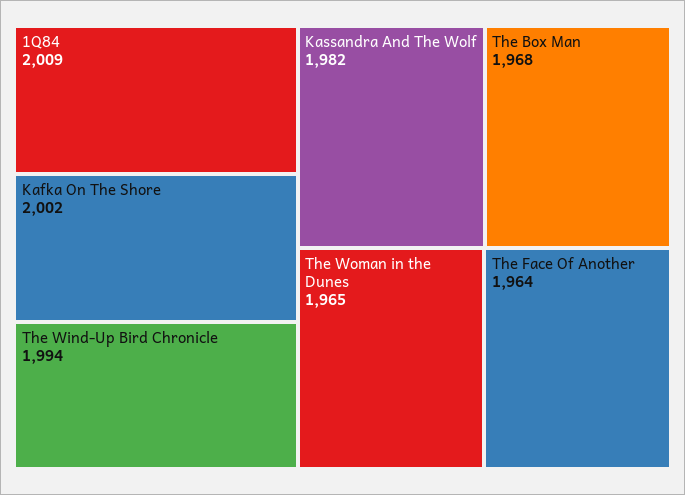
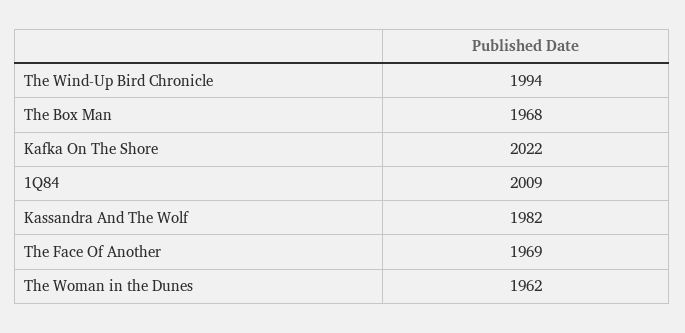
  {
    "1Q84": 2009,
-   "Kafka On The Shore": 2002,
+   "Kafka On The Shore": 2022,
    "The Wind-Up Bird Chronicle": 1994,
    "Kassandra And The Wolf": 1982,
    "The Box Man": 1968,
-   "The Woman in the Dunes": 1965,
+   "The Woman in the Dunes": 1962,
-   "The Face Of Another": 1964
+   "The Face Of Another": 1969
  }

